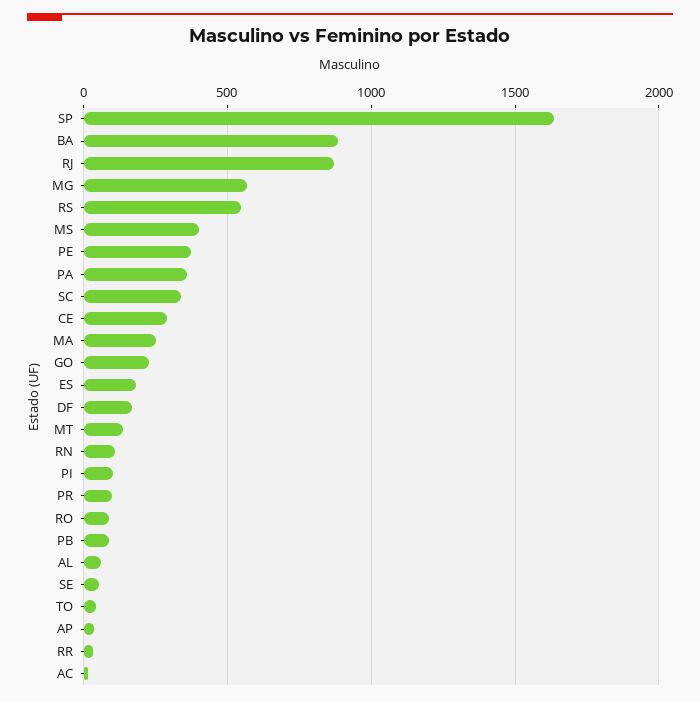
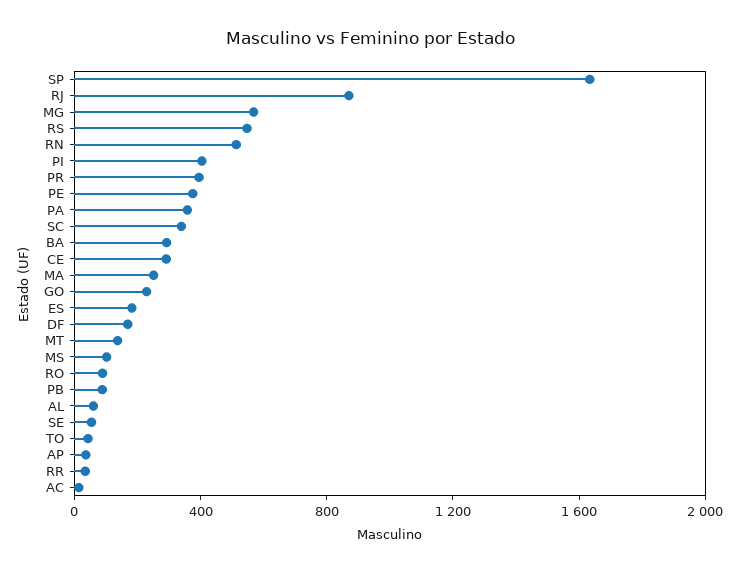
  {
    "SP": 1650,
-   "BA": 900,
+   "BA": 300,
    "RJ": 850,
    "MG": 550,
    "RS": 550,
-   "MS": 400,
+   "MS": 100,
    "PE": 400,
    "PA": 350,
    "SC": 350,
    "CE": 300,
    "MA": 250,
    "GO": 250,
    "ES": 200,
    "DF": 150,
    "MT": 150,
-   "RN": 100,
+   "RN": 500,
-   "PI": 100,
+   "PI": 400,
-   "PR": 100,
+   "PR": 400,
    "RO": 100,
    "PB": 100,
    "AL": 50,
    "SE": 50,
    "TO": 50,
    "AP": 50,
    "RR": 50,
    "AC": 0
  }

